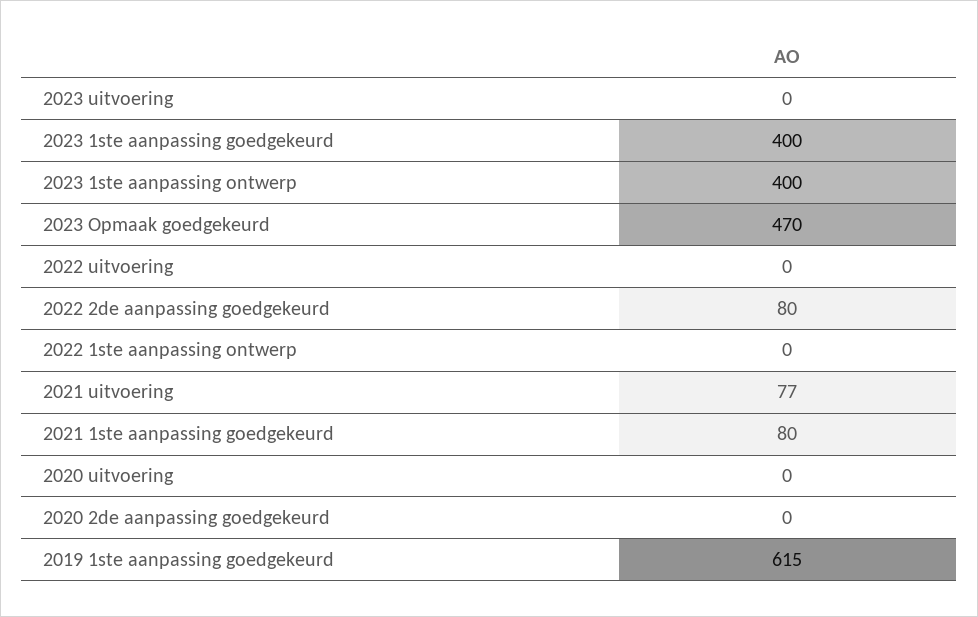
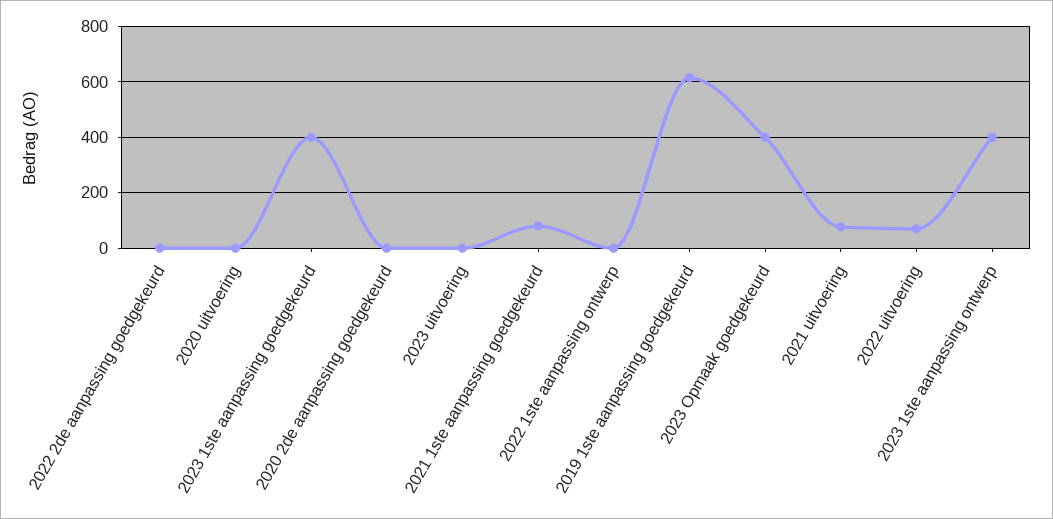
  {
    "2023 uitvoering": 0,
    "2023 1ste aanpassing goedgekeurd": 400,
    "2023 1ste aanpassing ontwerp": 400,
-   "2023 Opmaak goedgekeurd": 470,
+   "2023 Opmaak goedgekeurd": 400,
-   "2022 uitvoering": 0,
+   "2022 uitvoering": 75,
-   "2022 2de aanpassing goedgekeurd": 80,
+   "2022 2de aanpassing goedgekeurd": 0,
    "2022 1ste aanpassing ontwerp": 0,
    "2021 uitvoering": 77,
    "2021 1ste aanpassing goedgekeurd": 80,
    "2020 uitvoering": 0,
    "2020 2de aanpassing goedgekeurd": 0,
    "2019 1ste aanpassing goedgekeurd": 615
  }

